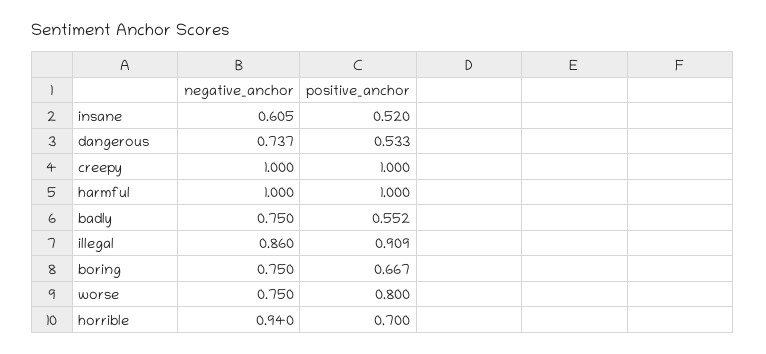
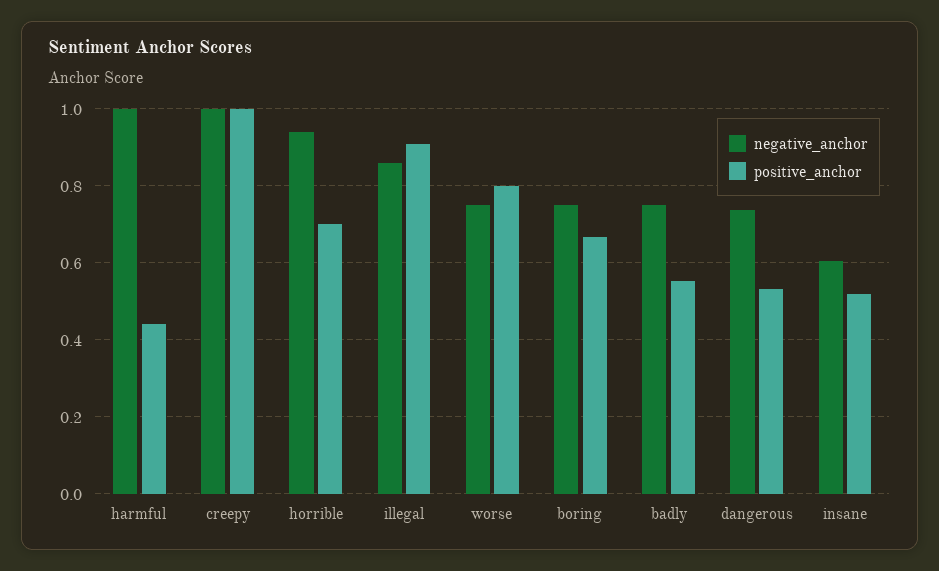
  {
    "negative_anchor": {
      "insane": 0.605,
      "dangerous": 0.737,
      "creepy": 1,
      "harmful": 1,
      "badly": 0.75,
      "illegal": 0.86,
      "boring": 0.75,
      "worse": 0.75,
      "horrible": 0.94
    },
    "positive_anchor": {
      "insane": 0.52,
      "dangerous": 0.533,
      "creepy": 1,
-     "harmful": 1,
+     "harmful": 0.44,
      "badly": 0.552,
      "illegal": 0.909,
      "boring": 0.667,
      "worse": 0.8,
      "horrible": 0.7
    }
  }

